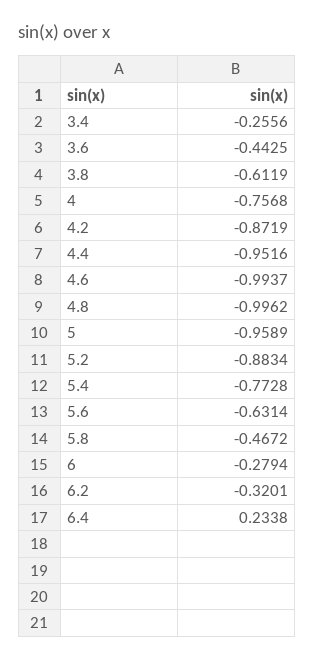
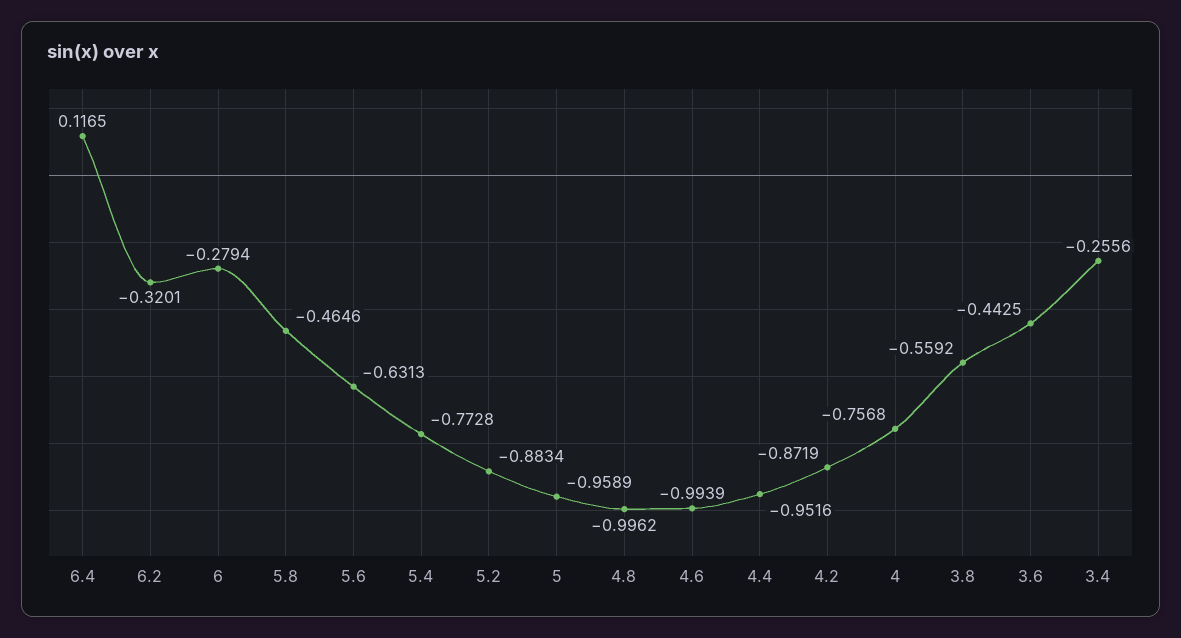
  {
    "3.4": -0.2556,
    "3.6": -0.4425,
-   "3.8": -0.6119,
+   "3.8": -0.5592,
    "4": -0.7568,
    "4.2": -0.8719,
    "4.4": -0.9516,
-   "4.6": -0.9937,
+   "4.6": -0.9939,
    "4.8": -0.9962,
    "5": -0.9589,
    "5.2": -0.8834,
    "5.4": -0.7728,
-   "5.6": -0.6314,
+   "5.6": -0.6313,
-   "5.8": -0.4672,
+   "5.8": -0.4646,
    "6": -0.2794,
    "6.2": -0.3201,
-   "6.4": 0.2338
+   "6.4": 0.1165
  }

